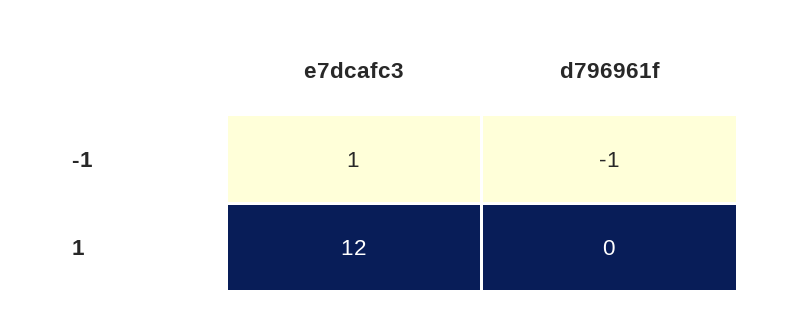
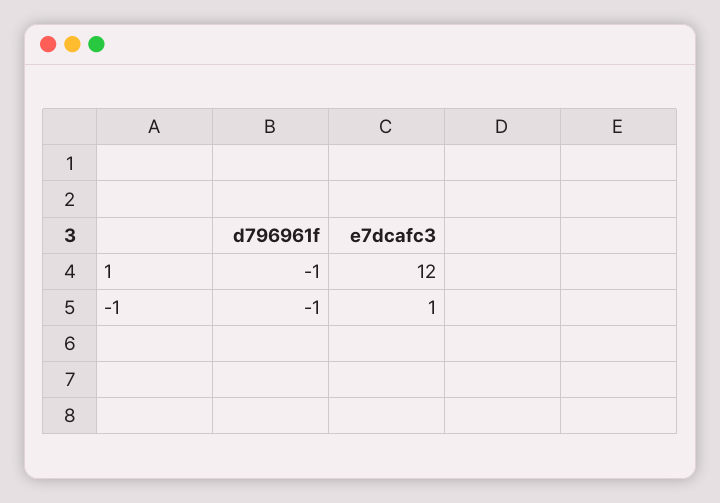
  {
    "e7dcafc3": {
      "-1": 1,
      "1": 12
    },
    "d796961f": {
      "-1": -1,
-     "1": 0
+     "1": -1
    }
  }

